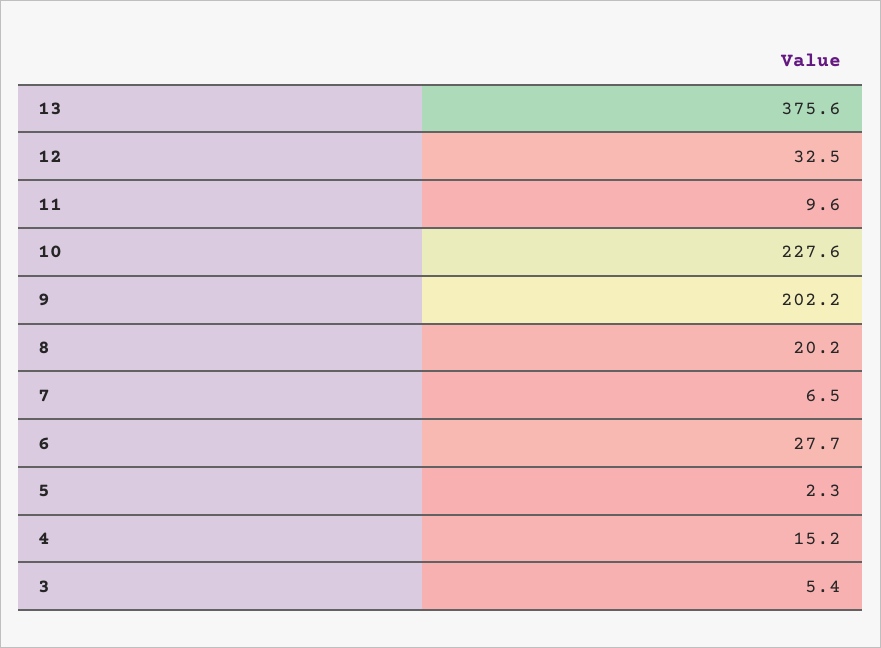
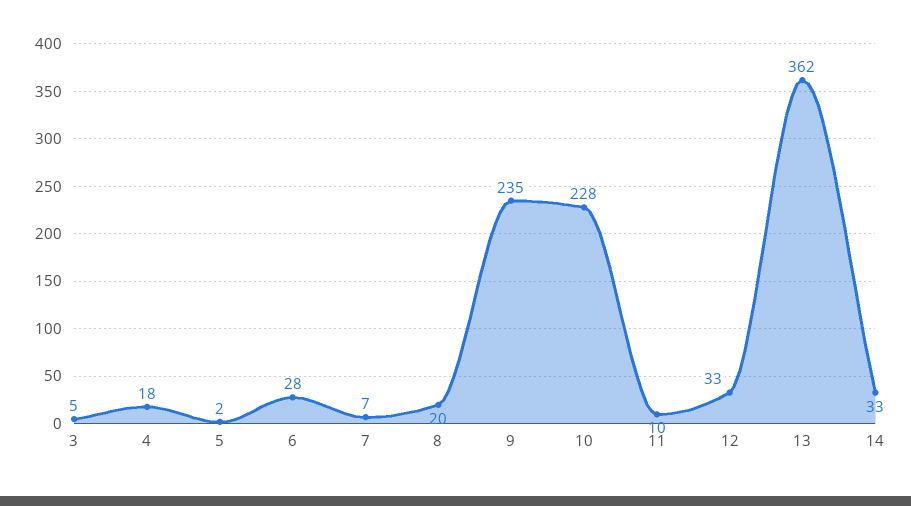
  {
-   "13": 375.6,
+   "13": 362,
    "12": 32.5,
    "11": 9.6,
    "10": 227.6,
-   "9": 202.2,
+   "9": 235,
    "8": 20.2,
    "7": 6.5,
    "6": 27.7,
    "5": 2.3,
-   "4": 15.2,
+   "4": 18,
-   "3": 5.4
+   "3": 5.4,
+   "14": 33
  }

